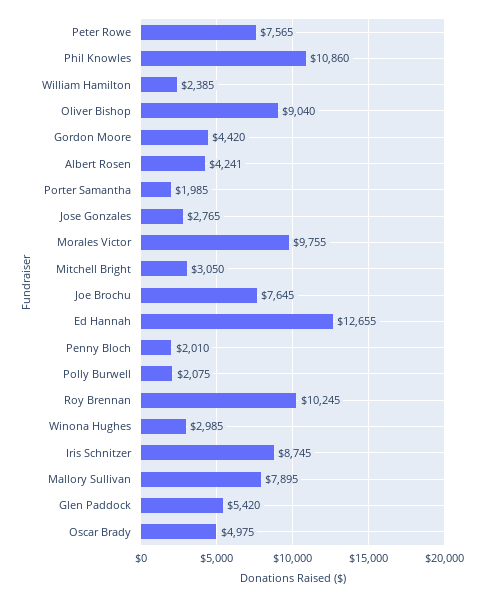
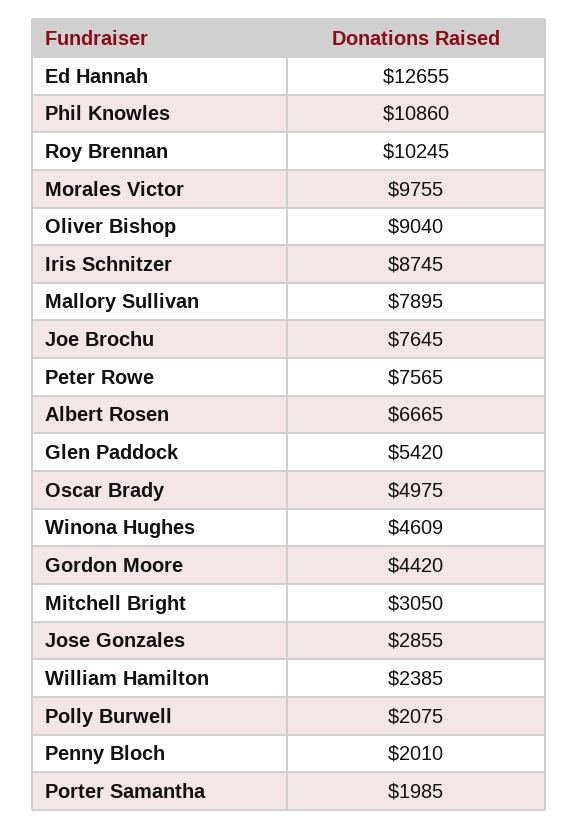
  {
    "Peter Rowe": 7565,
    "Phil Knowles": 10860,
    "William Hamilton": 2385,
    "Oliver Bishop": 9040,
    "Gordon Moore": 4420,
-   "Albert Rosen": 4241,
+   "Albert Rosen": 6665,
    "Porter Samantha": 1985,
-   "Jose Gonzales": 2765,
+   "Jose Gonzales": 2855,
    "Morales Victor": 9755,
    "Mitchell Bright": 3050,
    "Joe Brochu": 7645,
    "Ed Hannah": 12655,
    "Penny Bloch": 2010,
    "Polly Burwell": 2075,
    "Roy Brennan": 10245,
-   "Winona Hughes": 2985,
+   "Winona Hughes": 4609,
    "Iris Schnitzer": 8745,
    "Mallory Sullivan": 7895,
    "Glen Paddock": 5420,
    "Oscar Brady": 4975
  }

